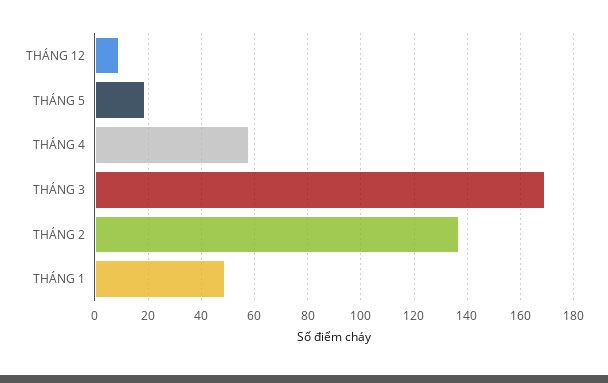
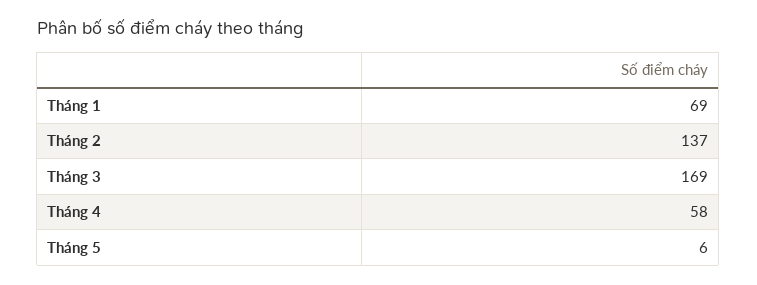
  {
-   "THÁNG 12": 10,
-   "THÁNG 5": 20,
+   "THÁNG 5": 6,
    "THÁNG 4": 58,
    "THÁNG 3": 169,
    "THÁNG 2": 137,
-   "THÁNG 1": 50
+   "THÁNG 1": 69
  }

